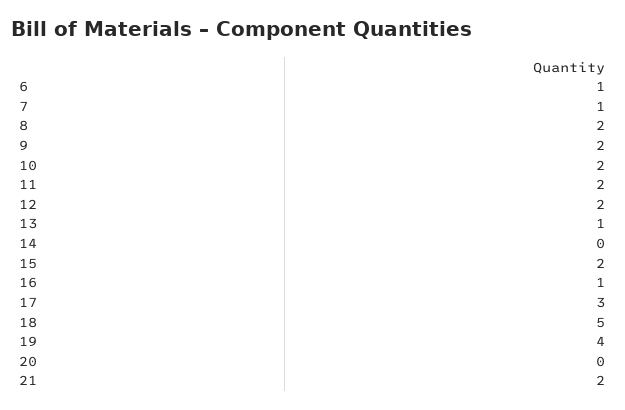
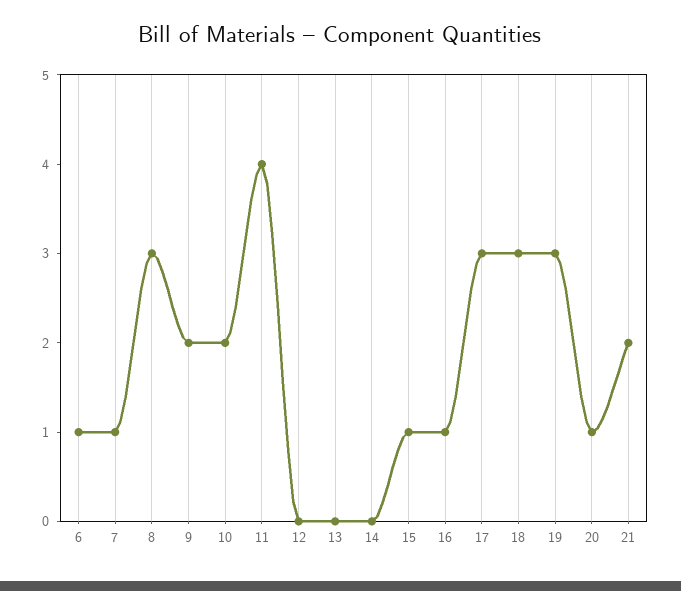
  {
    "6": 1,
    "7": 1,
-   "8": 2,
+   "8": 3,
    "9": 2,
    "10": 2,
-   "11": 2,
+   "11": 4,
-   "12": 2,
+   "12": 0,
-   "13": 1,
+   "13": 0,
    "14": 0,
-   "15": 2,
+   "15": 1,
    "16": 1,
    "17": 3,
-   "18": 5,
+   "18": 3,
-   "19": 4,
+   "19": 3,
-   "20": 0,
+   "20": 1,
    "21": 2
  }

